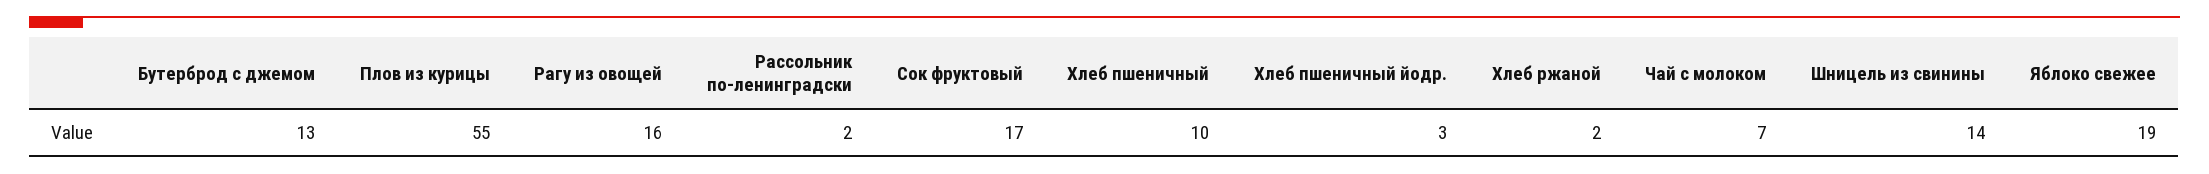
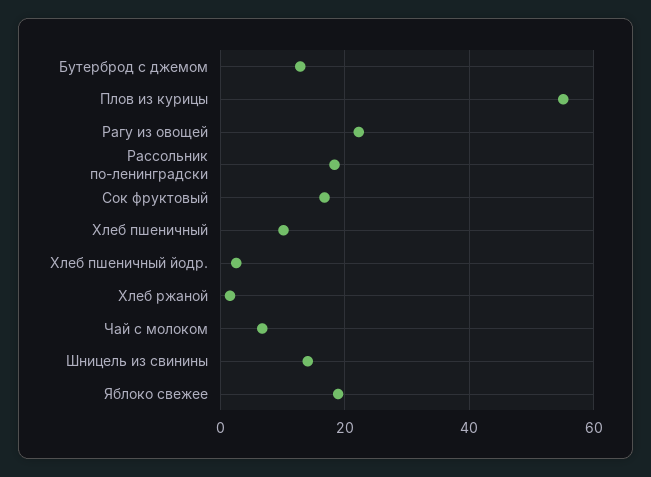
  {
    "Бутерброд с джемом": 13,
    "Плов из курицы": 55,
-   "Рагу из овощей": 16,
+   "Рагу из овощей": 22,
-   "Рассольник по-ленинградски": 2,
+   "Рассольник по-ленинградски": 18,
    "Сок фруктовый": 17,
    "Хлеб пшеничный": 10,
    "Хлеб пшеничный йодр.": 3,
    "Хлеб ржаной": 2,
    "Чай с молоком": 7,
    "Шницель из свинины": 14,
    "Яблоко свежее": 19
  }

